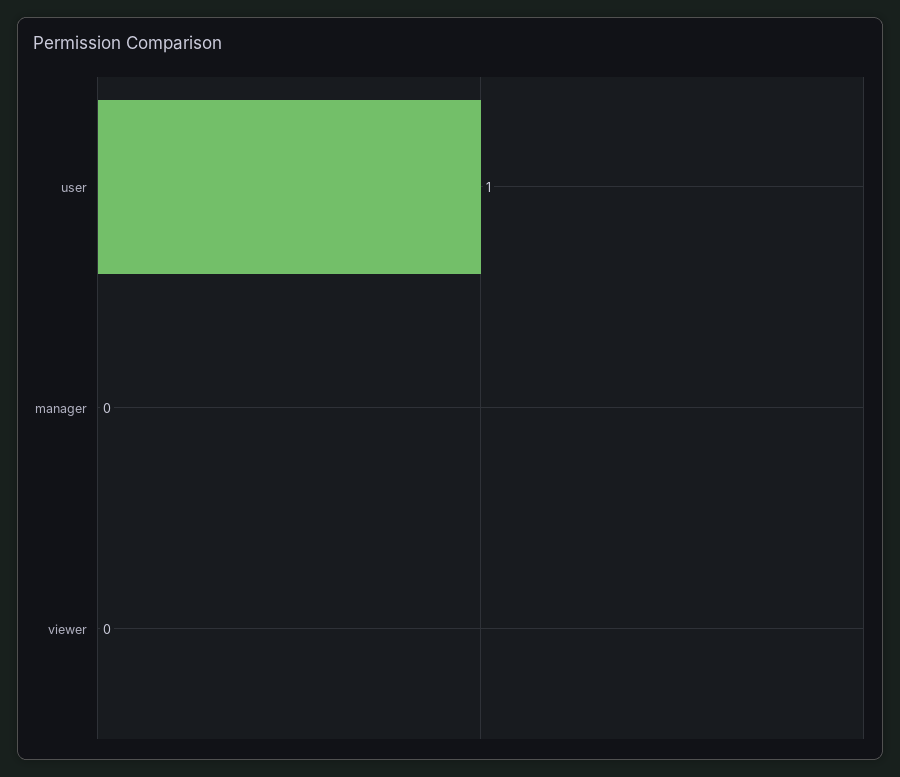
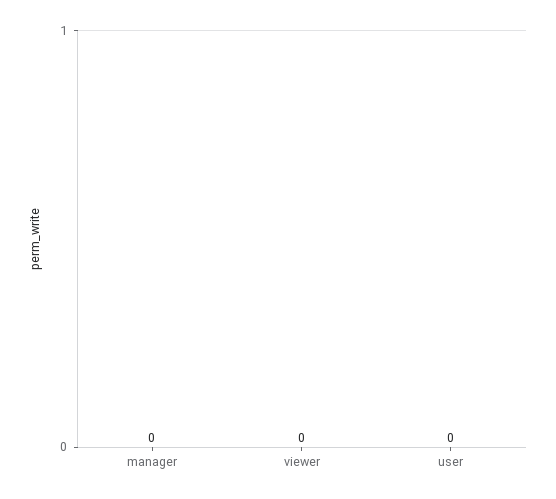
  {
-   "user": 1,
+   "user": 0,
    "manager": 0,
    "viewer": 0
  }

